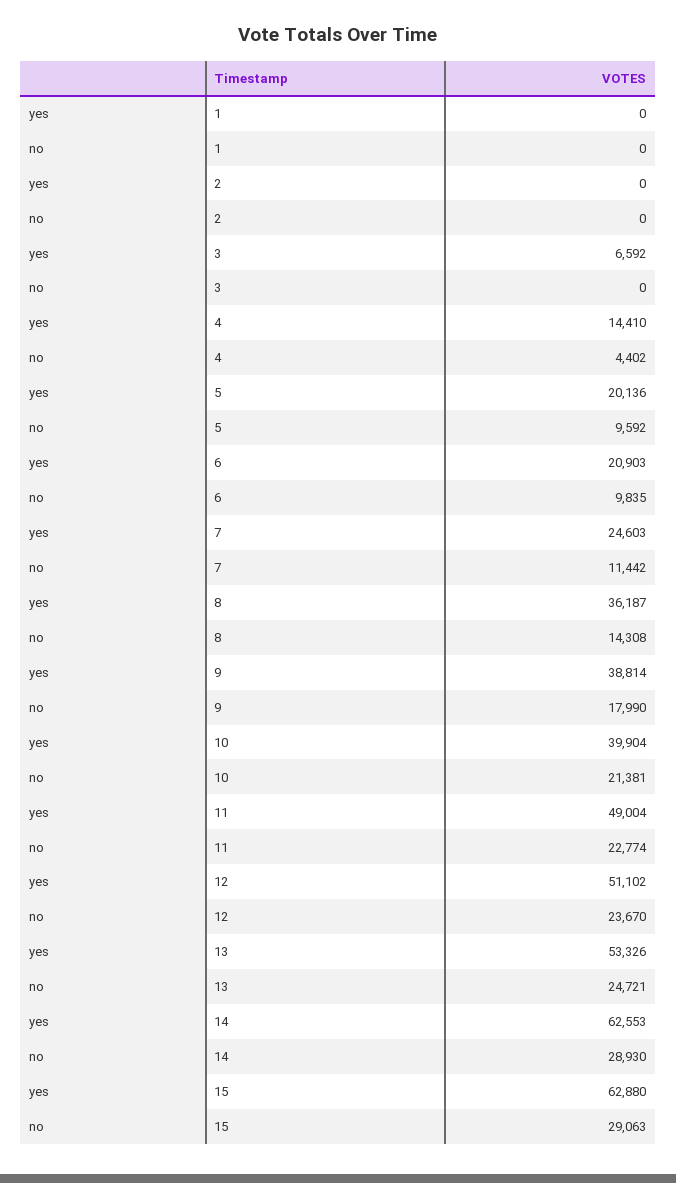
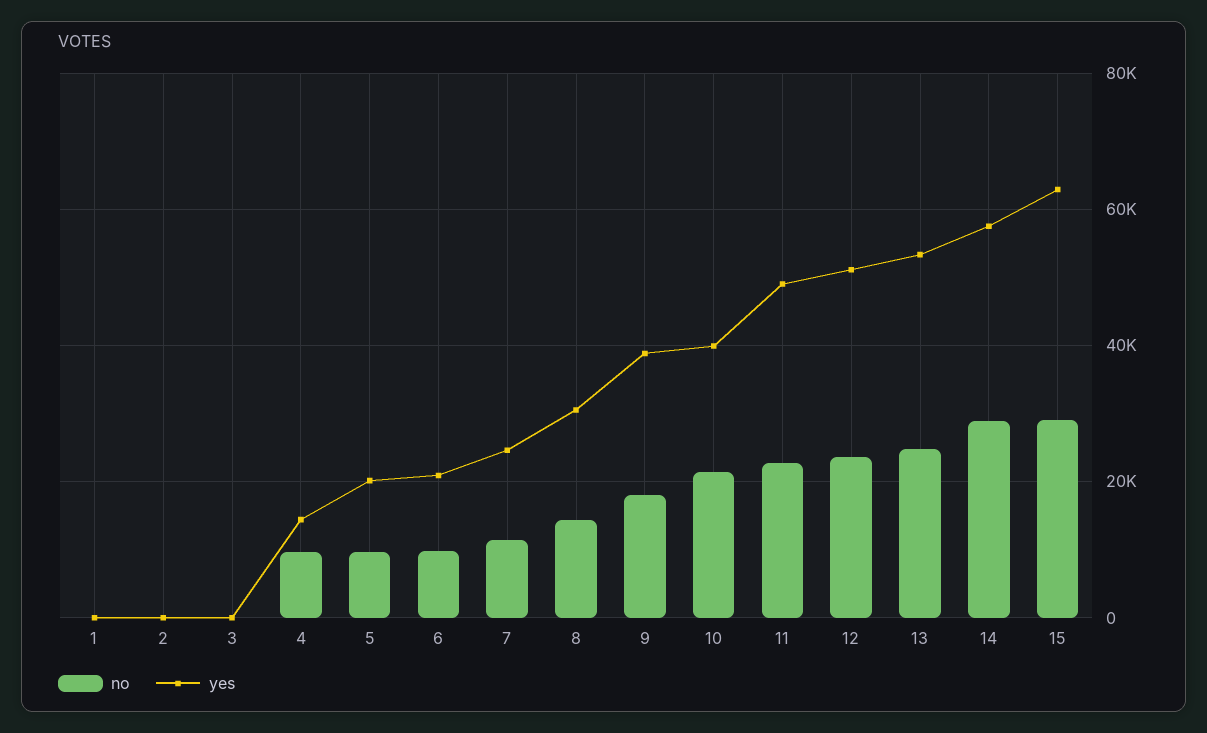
  {
    "yes": {
      "1": 0,
      "2": 0,
-     "3": 6592,
+     "3": 0,
      "4": 14410,
      "5": 20136,
      "6": 20903,
      "7": 24603,
-     "8": 36187,
+     "8": 30000,
      "9": 38814,
      "10": 39904,
      "11": 49004,
      "12": 51102,
      "13": 53326,
-     "14": 62553,
+     "14": 58000,
      "15": 62880
    },
    "no": {
      "1": 0,
      "2": 0,
      "3": 0,
-     "4": 4402,
+     "4": 10000,
      "5": 9592,
      "6": 9835,
      "7": 11442,
      "8": 14308,
      "9": 17990,
      "10": 21381,
      "11": 22774,
      "12": 23670,
      "13": 24721,
      "14": 28930,
      "15": 29063
    }
  }

